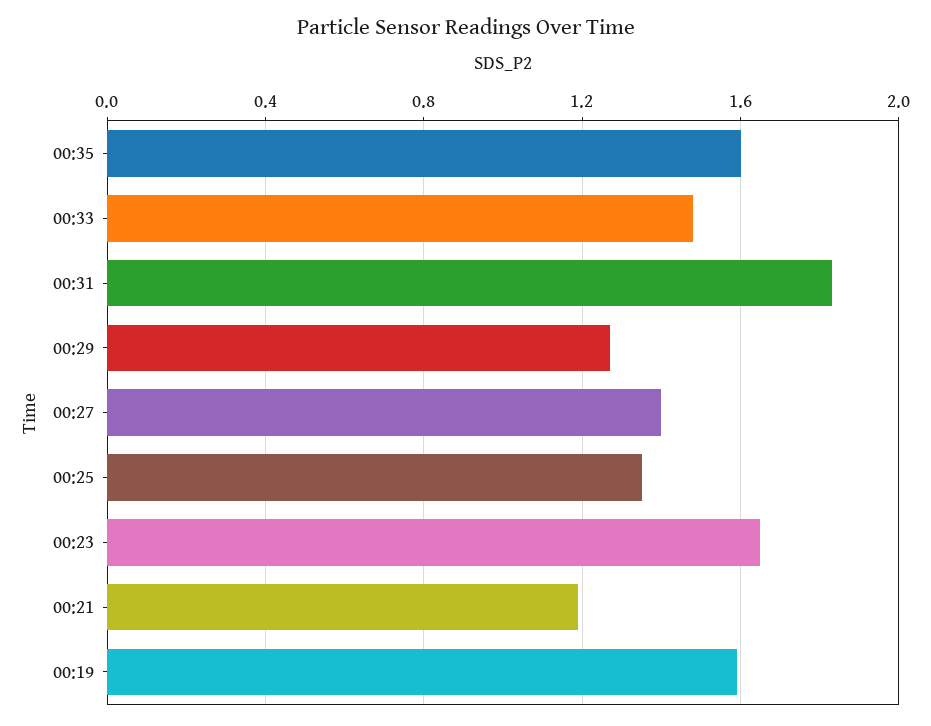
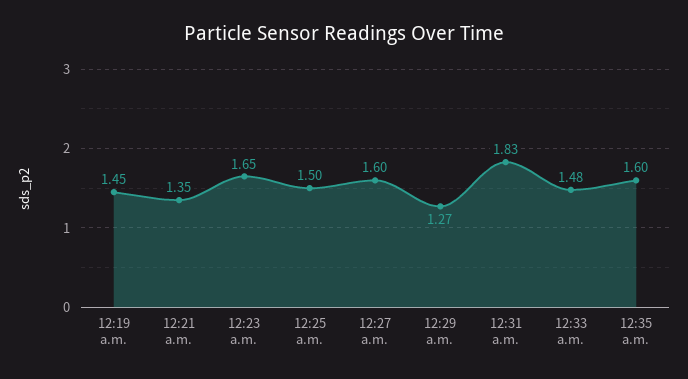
  {
    "00:35": 1.6,
    "00:33": 1.48,
    "00:31": 1.83,
    "00:29": 1.27,
-   "00:27": 1.4,
+   "00:27": 1.6,
-   "00:25": 1.35,
+   "00:25": 1.5,
    "00:23": 1.65,
-   "00:21": 1.2,
+   "00:21": 1.35,
-   "00:19": 1.6
+   "00:19": 1.45
  }

